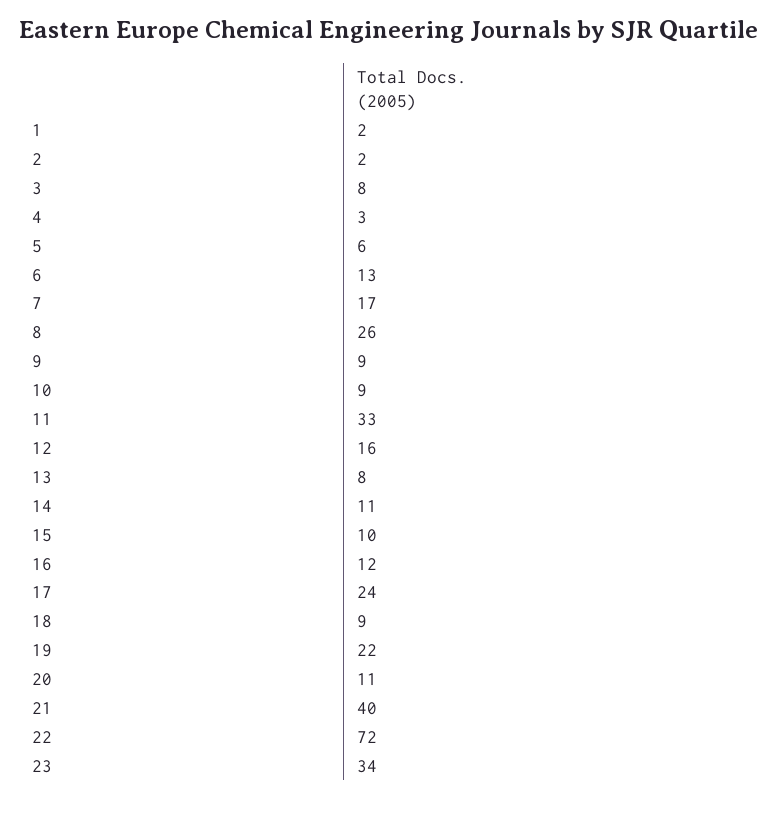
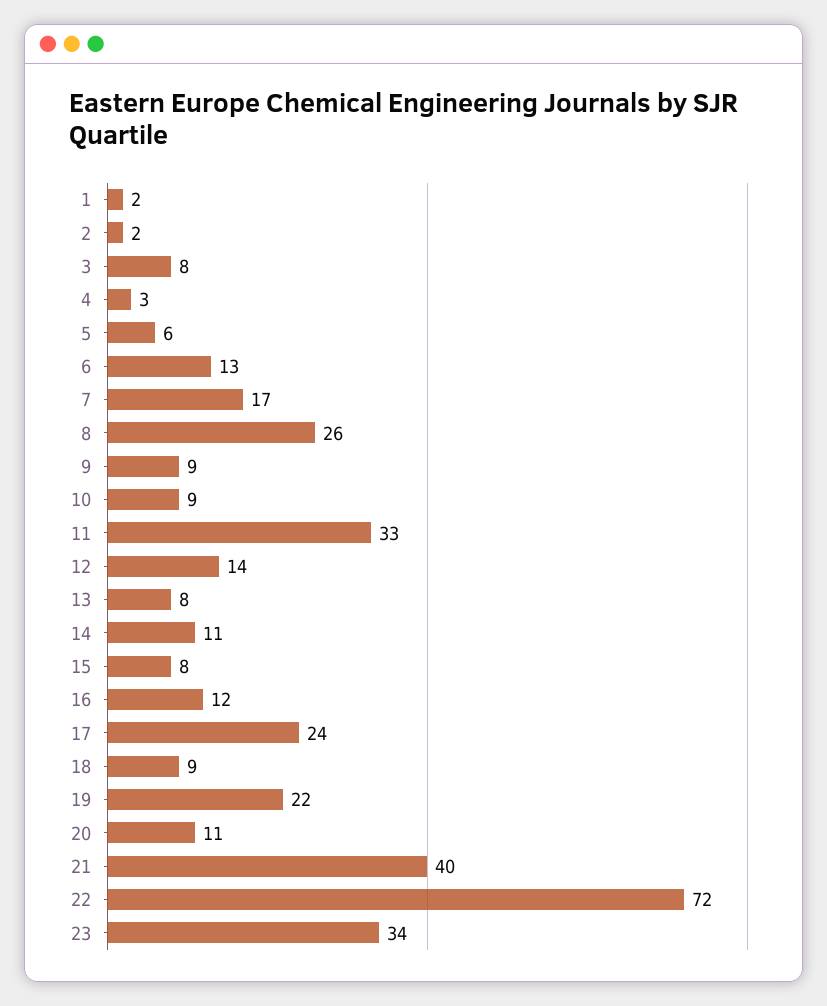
  {
    "1": 2,
    "2": 2,
    "3": 8,
    "4": 3,
    "5": 6,
    "6": 13,
    "7": 17,
    "8": 26,
    "9": 9,
    "10": 9,
    "11": 33,
-   "12": 16,
+   "12": 14,
    "13": 8,
    "14": 11,
-   "15": 10,
+   "15": 8,
    "16": 12,
    "17": 24,
    "18": 9,
    "19": 22,
    "20": 11,
    "21": 40,
    "22": 72,
    "23": 34
  }

